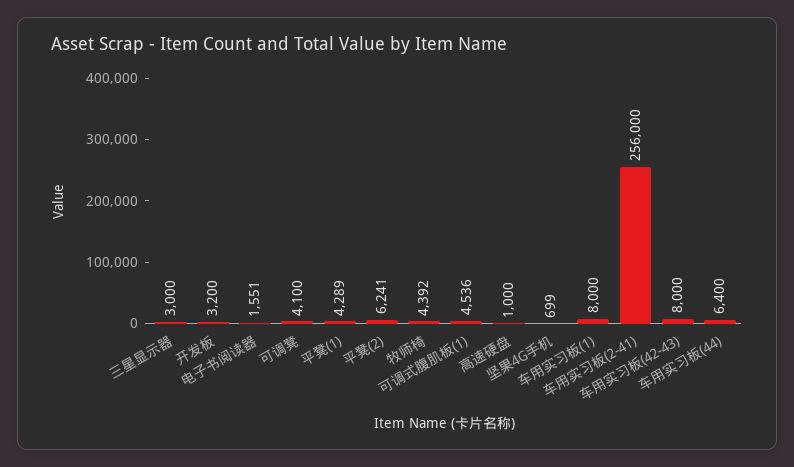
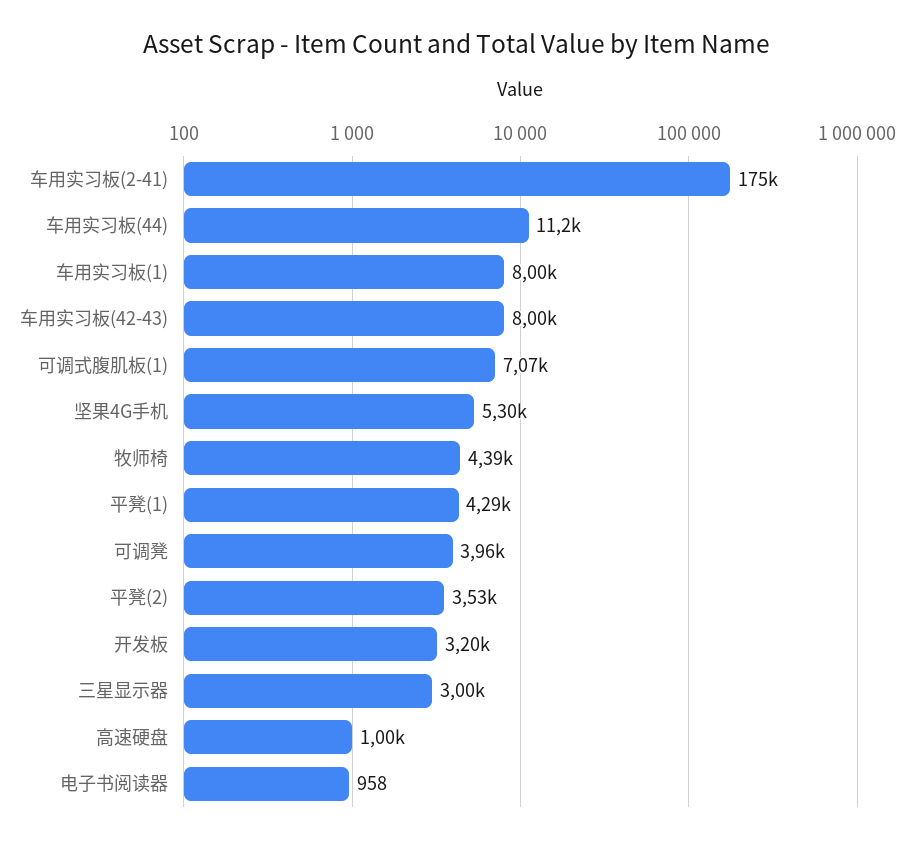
  {
    "三星显示器": 3000,
    "开发板": 3200,
-   "电子书阅读器": 1551,
+   "电子书阅读器": 958,
-   "可调凳": 4100,
+   "可调凳": 3960,
    "平凳(1)": 4289,
-   "平凳(2)": 6241,
+   "平凳(2)": 3530,
    "牧师椅": 4392,
-   "可调式腹肌板(1)": 4536,
+   "可调式腹肌板(1)": 7070,
    "高速硬盘": 1000,
-   "坚果4G手机": 699,
+   "坚果4G手机": 5300,
    "车用实习板(1)": 8000,
-   "车用实习板(2-41)": 256000,
+   "车用实习板(2-41)": 175000,
    "车用实习板(42-43)": 8000,
-   "车用实习板(44)": 6400
+   "车用实习板(44)": 11200
  }

